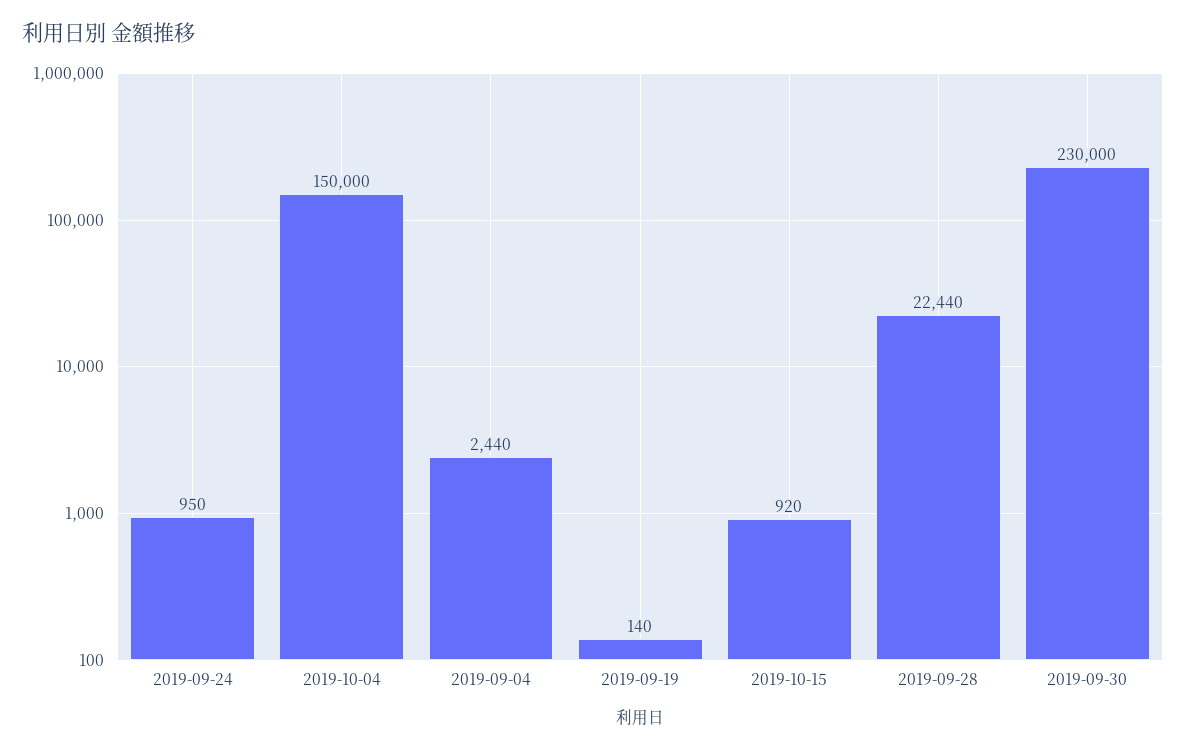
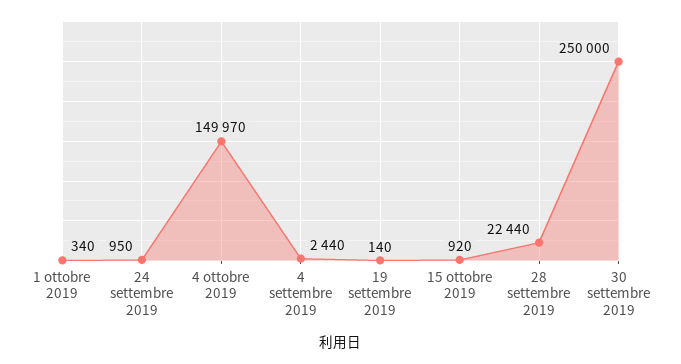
  {
    "2019-09-24": 950,
-   "2019-10-04": 150000,
+   "2019-10-04": 149970,
    "2019-09-04": 2440,
    "2019-09-19": 140,
    "2019-10-15": 920,
    "2019-09-28": 22440,
-   "2019-09-30": 230000
+   "2019-09-30": 250000,
+   "1 ottobre 2019": 340
  }

